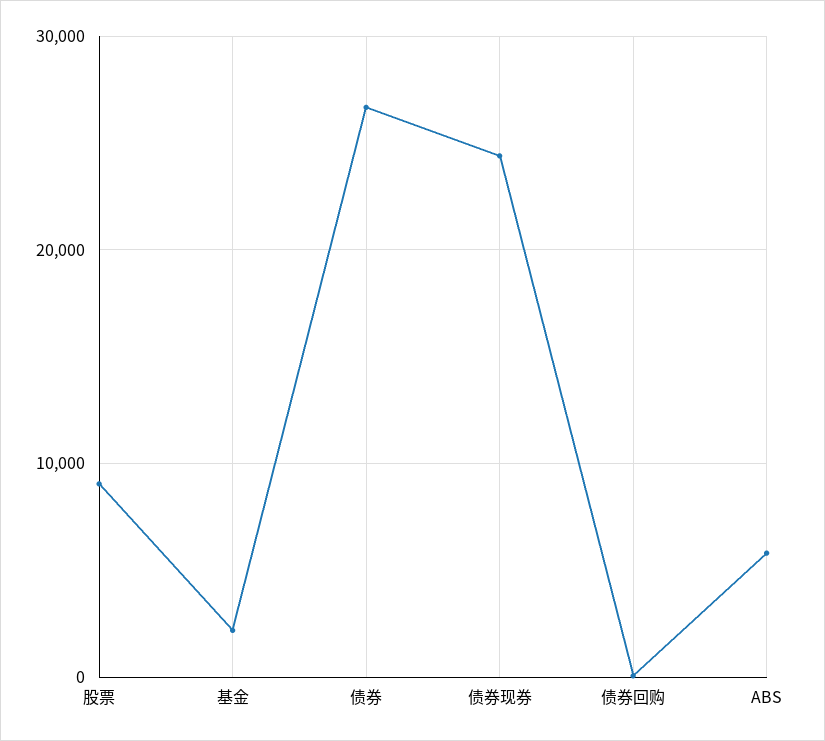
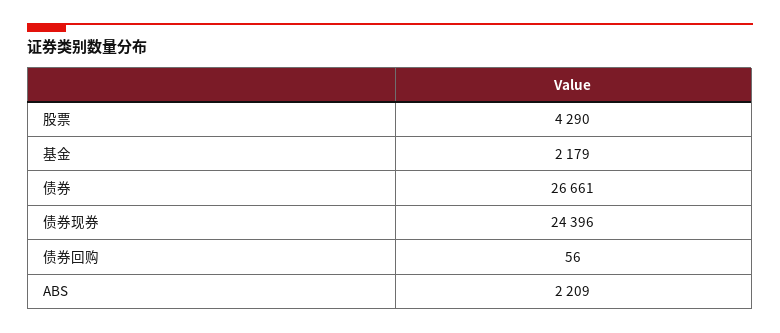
  {
-   "股票": 9000,
+   "股票": 4290,
    "基金": 2179,
    "债券": 26661,
    "债券现券": 24396,
    "债券回购": 56,
-   "ABS": 6000
+   "ABS": 2209
  }

